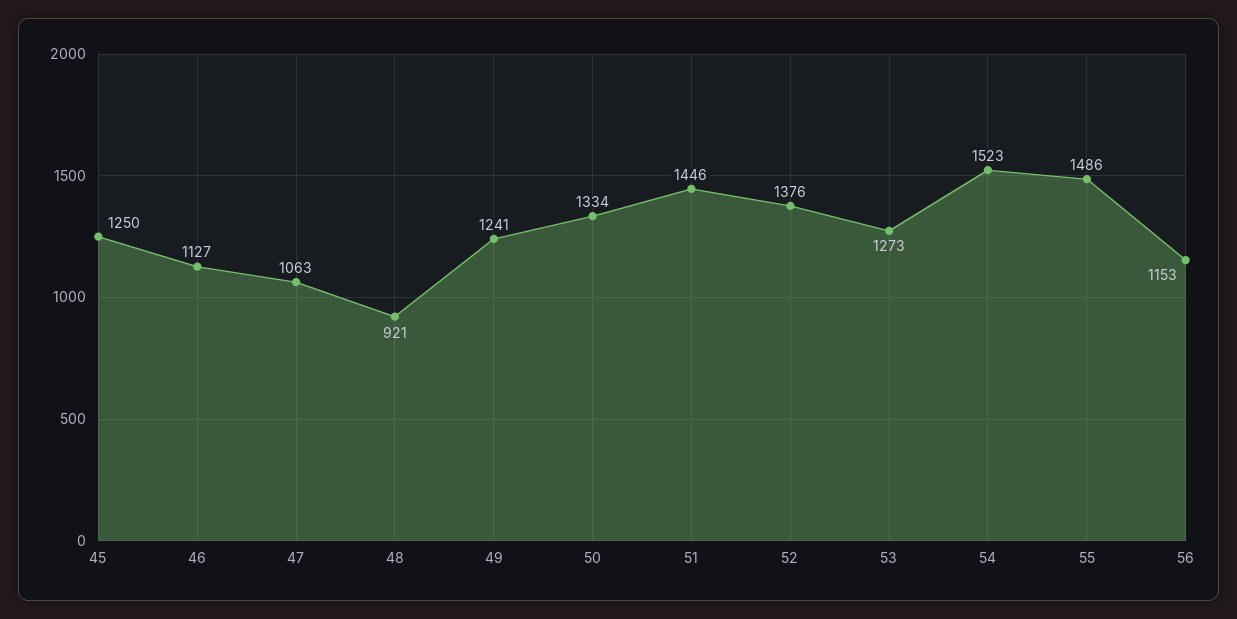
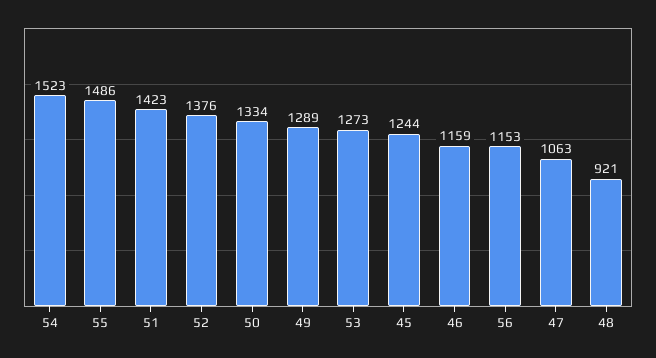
  {
-   "45": 1250,
+   "45": 1244,
-   "46": 1127,
+   "46": 1159,
    "47": 1063,
    "48": 921,
-   "49": 1241,
+   "49": 1289,
    "50": 1334,
-   "51": 1446,
+   "51": 1423,
    "52": 1376,
    "53": 1273,
    "54": 1523,
    "55": 1486,
    "56": 1153
  }

